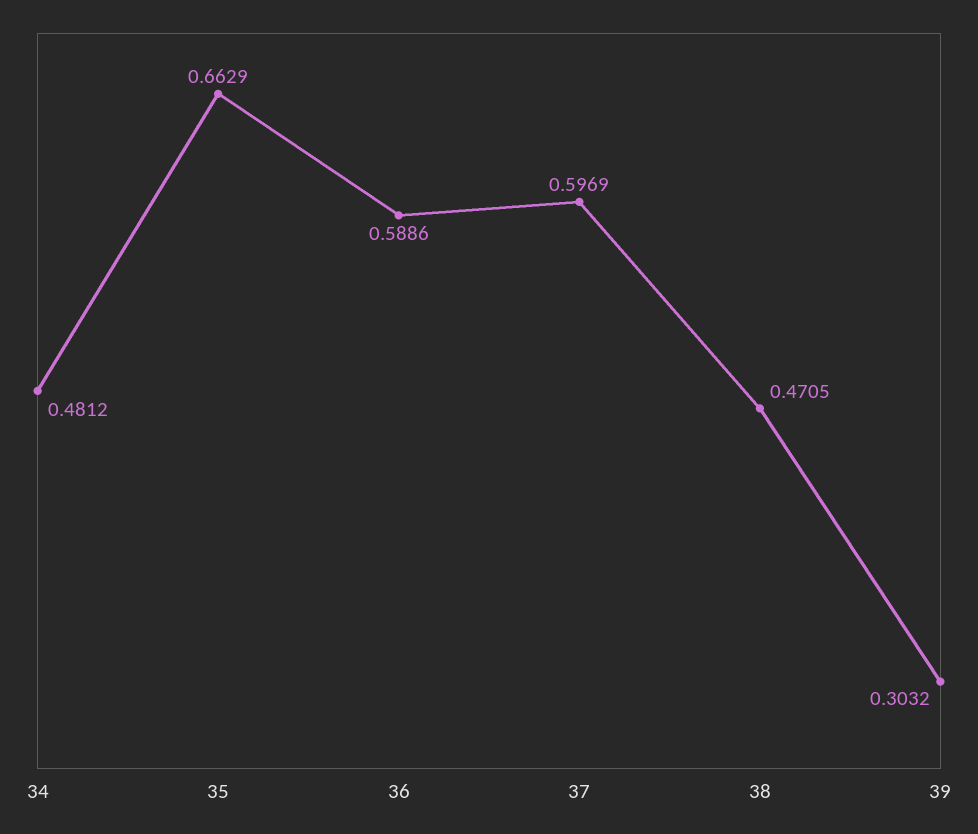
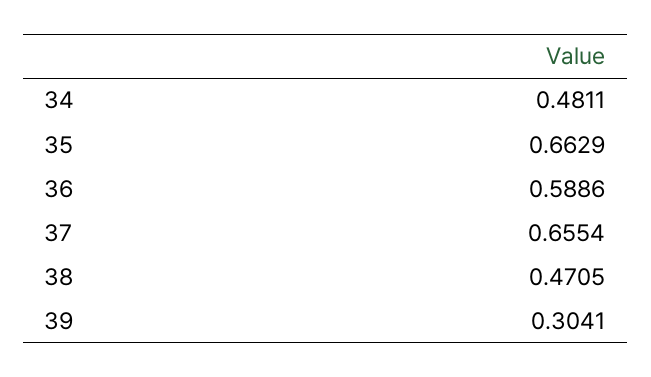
  {
-   "34": 0.4812,
+   "34": 0.4811,
    "35": 0.6629,
    "36": 0.5886,
-   "37": 0.5969,
+   "37": 0.6554,
    "38": 0.4705,
-   "39": 0.3032
+   "39": 0.3041
  }

